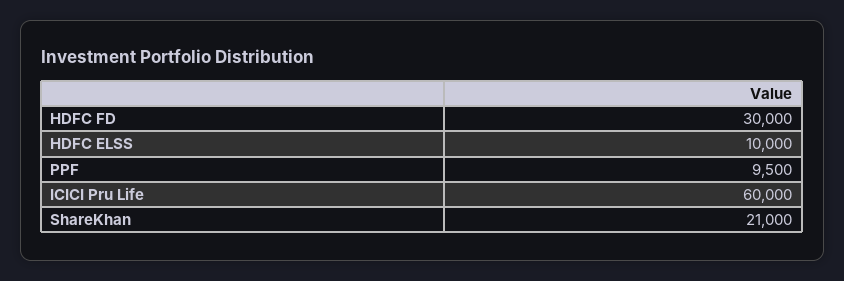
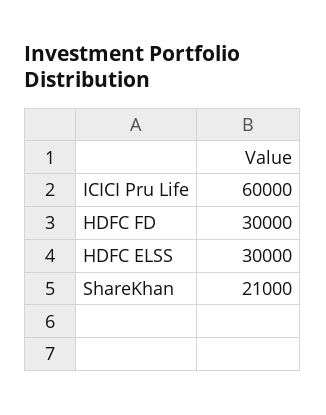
  {
    "HDFC FD": 30000,
-   "HDFC ELSS": 10000,
+   "HDFC ELSS": 30000,
-   "PPF": 9500,
    "ICICI Pru Life": 60000,
    "ShareKhan": 21000
  }

